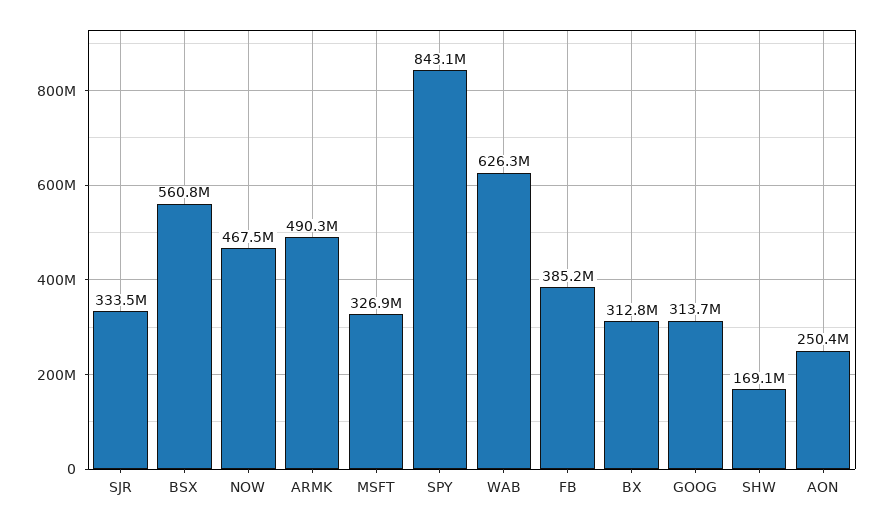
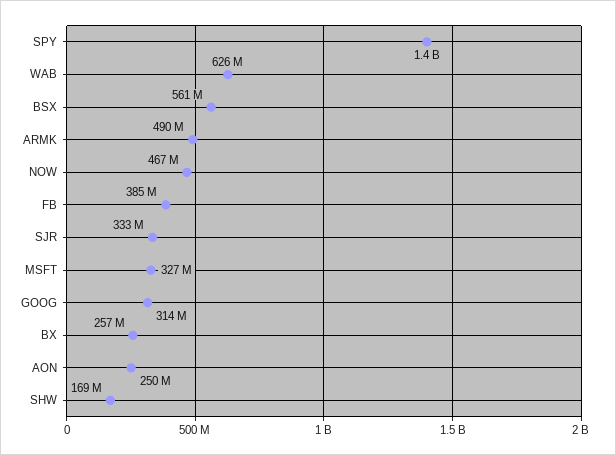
  {
    "SJR": 333500000,
    "BSX": 560800000,
    "NOW": 467500000,
    "ARMK": 490300000,
    "MSFT": 326900000,
-   "SPY": 843100000,
+   "SPY": 1400000000,
    "WAB": 626300000,
    "FB": 385200000,
-   "BX": 312800000,
+   "BX": 257000000,
    "GOOG": 313700000,
    "SHW": 169100000,
    "AON": 250400000
  }

